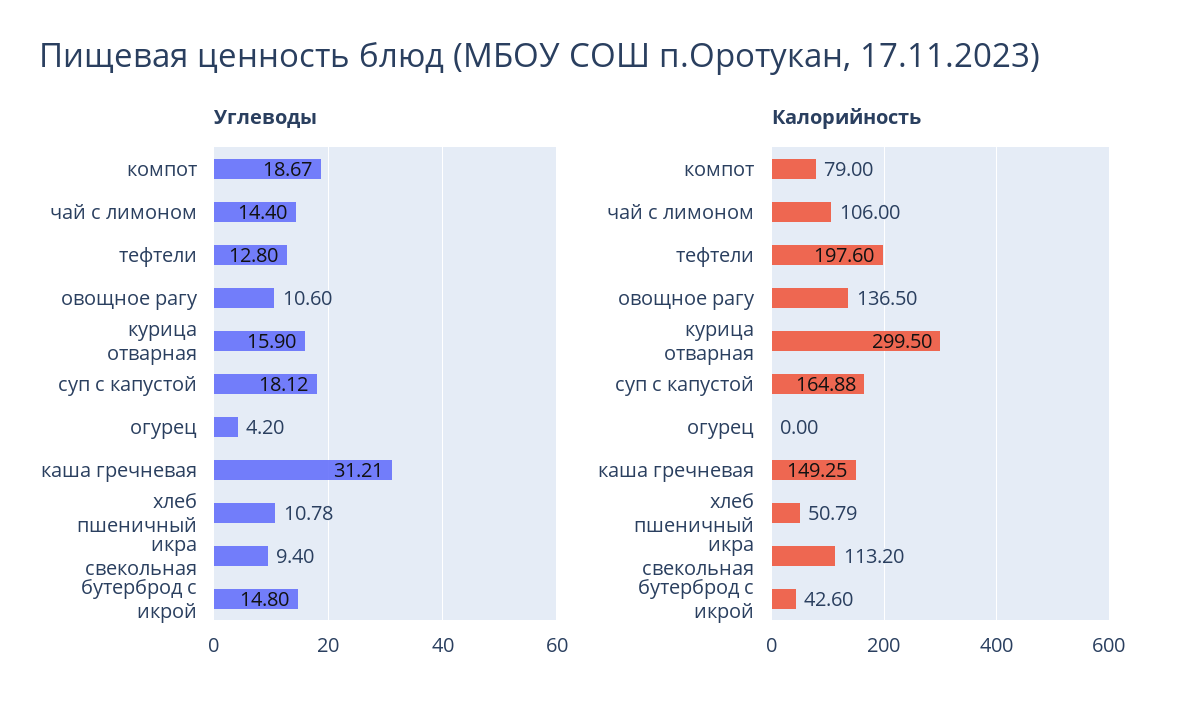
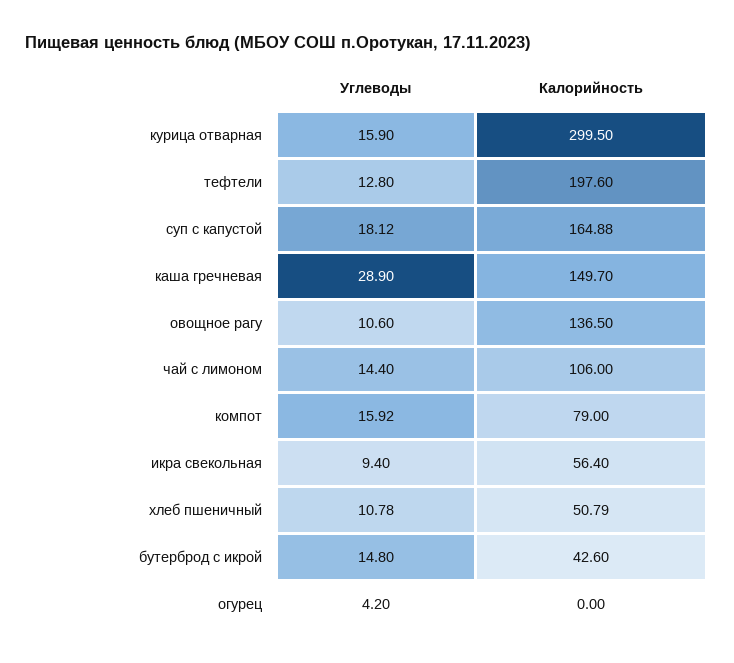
  {
    "Углеводы": {
-     "компот": 18.67,
+     "компот": 15.92,
      "чай с лимоном": 14.4,
      "тефтели": 12.8,
      "овощное рагу": 10.6,
      "курица отварная": 15.9,
      "суп с капустой": 18.12,
      "огурец": 4.2,
-     "каша гречневая": 31.21,
+     "каша гречневая": 28.9,
      "хлеб пшеничный": 10.78,
      "икра свекольная": 9.4,
      "бутерброд с икрой": 14.8
    },
    "Калорийность": {
      "компот": 79,
      "чай с лимоном": 106,
      "тефтели": 197.6,
      "овощное рагу": 136.5,
      "курица отварная": 299.5,
      "суп с капустой": 164.88,
      "огурец": 0,
-     "каша гречневая": 149.25,
+     "каша гречневая": 149.7,
      "хлеб пшеничный": 50.79,
-     "икра свекольная": 113.2,
+     "икра свекольная": 56.4,
      "бутерброд с икрой": 42.6
    }
  }

